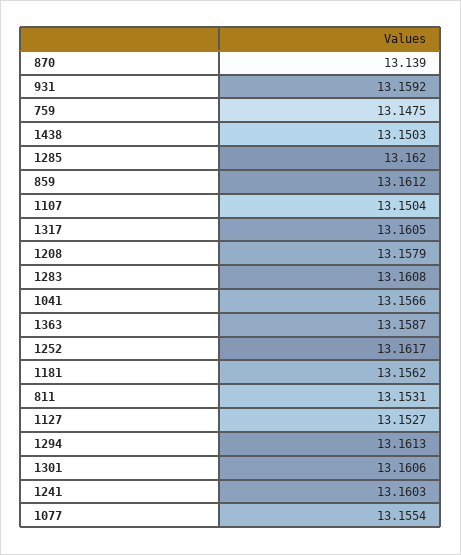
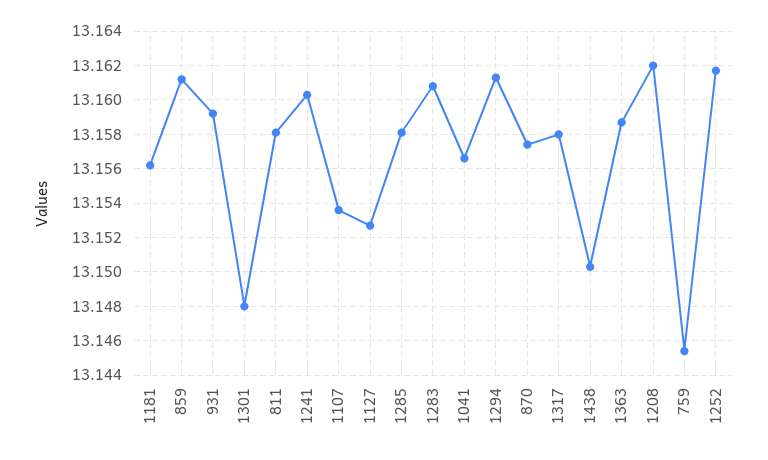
  {
-   "870": 13.139,
+   "870": 13.1575,
    "931": 13.1592,
-   "759": 13.1475,
+   "759": 13.1455,
    "1438": 13.1503,
-   "1285": 13.162,
+   "1285": 13.158,
    "859": 13.1612,
-   "1107": 13.1504,
+   "1107": 13.1535,
-   "1317": 13.1605,
+   "1317": 13.158,
-   "1208": 13.1579,
+   "1208": 13.162,
    "1283": 13.1608,
    "1041": 13.1566,
    "1363": 13.1587,
    "1252": 13.1617,
    "1181": 13.1562,
-   "811": 13.1531,
+   "811": 13.158,
    "1127": 13.1527,
    "1294": 13.1613,
-   "1301": 13.1606,
+   "1301": 13.148,
-   "1241": 13.1603,
+   "1241": 13.1603
-   "1077": 13.1554
  }

